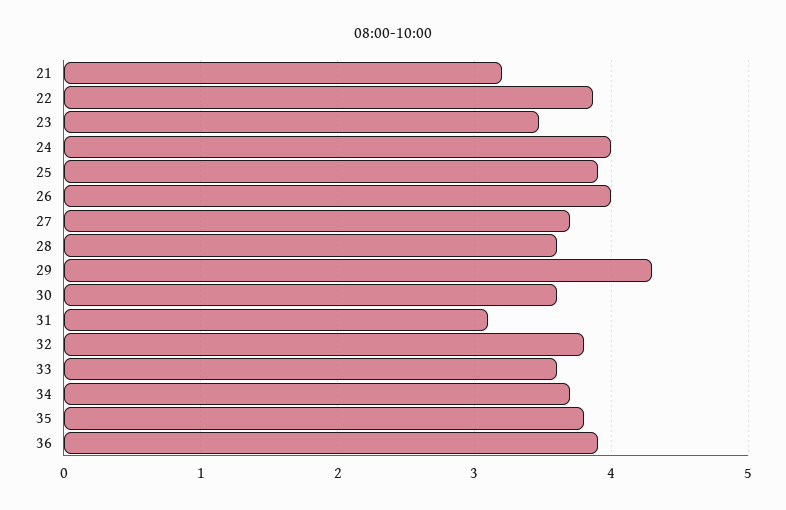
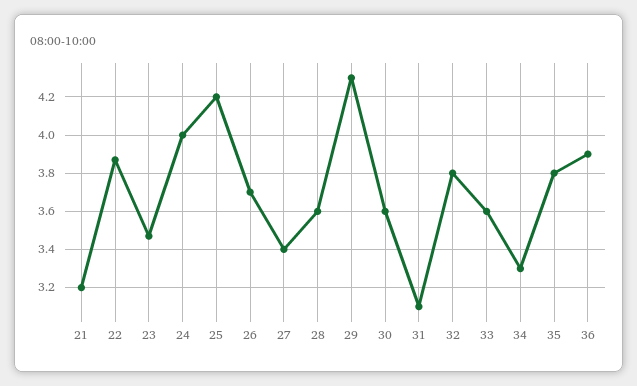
  {
    "21": 3.2,
    "22": 3.85,
    "23": 3.45,
    "24": 4,
-   "25": 3.9,
+   "25": 4.2,
-   "26": 4,
+   "26": 3.7,
-   "27": 3.7,
+   "27": 3.4,
    "28": 3.6,
    "29": 4.3,
    "30": 3.6,
    "31": 3.1,
    "32": 3.8,
    "33": 3.6,
-   "34": 3.7,
+   "34": 3.3,
    "35": 3.8,
    "36": 3.9
  }

